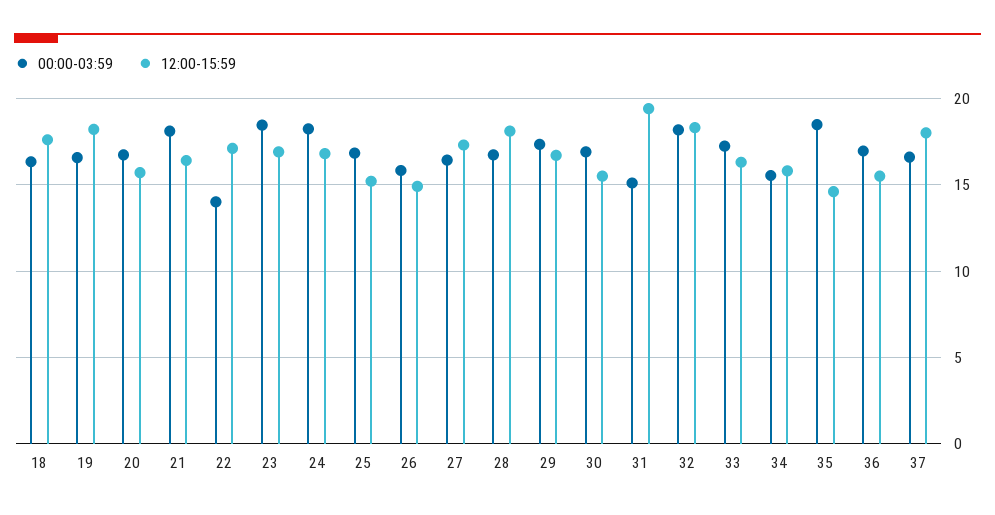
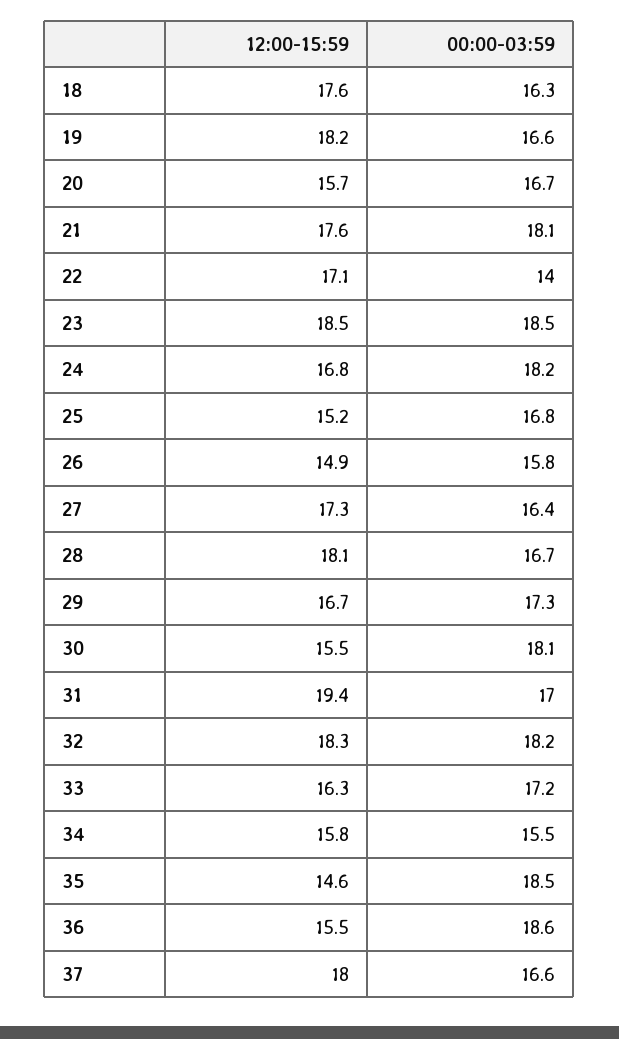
  {
    "00:00-03:59": {
      "18": 16.3,
      "19": 16.6,
      "20": 16.7,
      "21": 18.1,
      "22": 14,
      "23": 18.5,
      "24": 18.2,
      "25": 16.8,
      "26": 15.8,
      "27": 16.4,
      "28": 16.7,
      "29": 17.3,
-     "30": 17,
+     "30": 18.1,
-     "31": 15,
+     "31": 17,
      "32": 18.2,
      "33": 17.2,
      "34": 15.5,
      "35": 18.5,
-     "36": 17,
+     "36": 18.6,
      "37": 16.6
    },
    "12:00-15:59": {
      "18": 17.6,
      "19": 18.2,
      "20": 15.7,
-     "21": 16.5,
+     "21": 17.6,
      "22": 17.1,
-     "23": 17,
+     "23": 18.5,
      "24": 16.8,
      "25": 15.2,
      "26": 14.9,
      "27": 17.3,
      "28": 18.1,
      "29": 16.7,
      "30": 15.5,
      "31": 19.4,
      "32": 18.3,
      "33": 16.3,
      "34": 15.8,
      "35": 14.6,
      "36": 15.5,
      "37": 18
    }
  }

